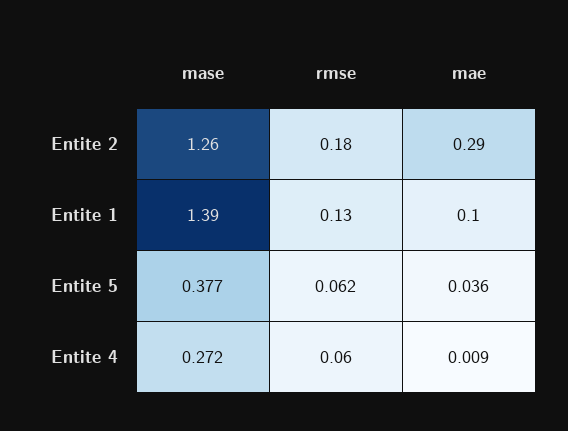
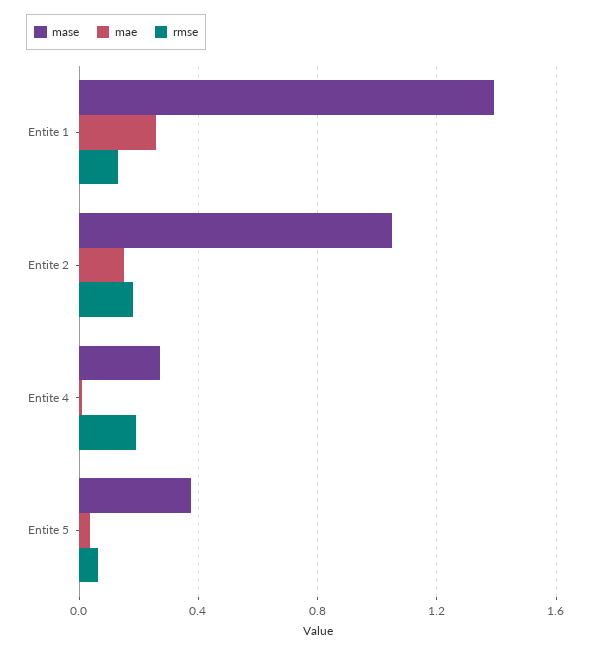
  {
    "mase": {
-     "Entite 2": 1.26,
+     "Entite 2": 1.05,
      "Entite 1": 1.39,
      "Entite 5": 0.377,
      "Entite 4": 0.272
    },
    "rmse": {
      "Entite 2": 0.18,
      "Entite 1": 0.13,
      "Entite 5": 0.062,
-     "Entite 4": 0.06
+     "Entite 4": 0.2
    },
    "mae": {
-     "Entite 2": 0.29,
+     "Entite 2": 0.15,
-     "Entite 1": 0.1,
+     "Entite 1": 0.25,
      "Entite 5": 0.036,
      "Entite 4": 0.009
    }
  }

